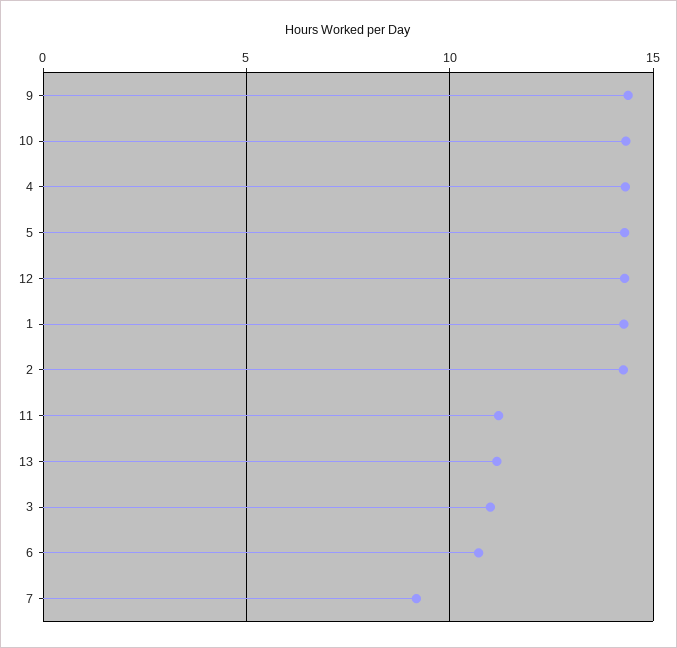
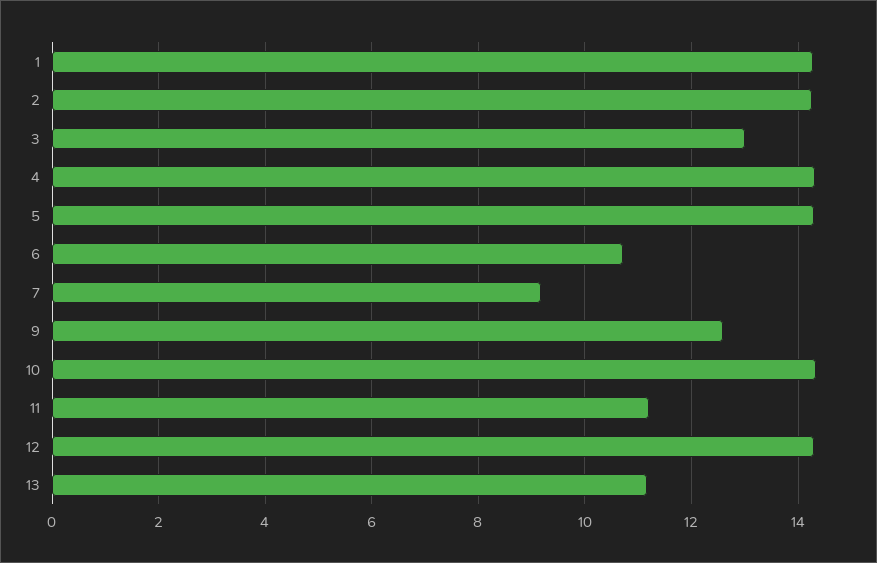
  {
-   "9": 14.5,
+   "9": 12.6,
    "10": 14.4,
    "4": 14.4,
    "5": 14.4,
    "12": 14.4,
    "1": 14.2,
    "2": 14.2,
    "11": 11.2,
    "13": 11.2,
-   "3": 11,
+   "3": 13,
    "6": 10.8,
    "7": 9.2
  }

